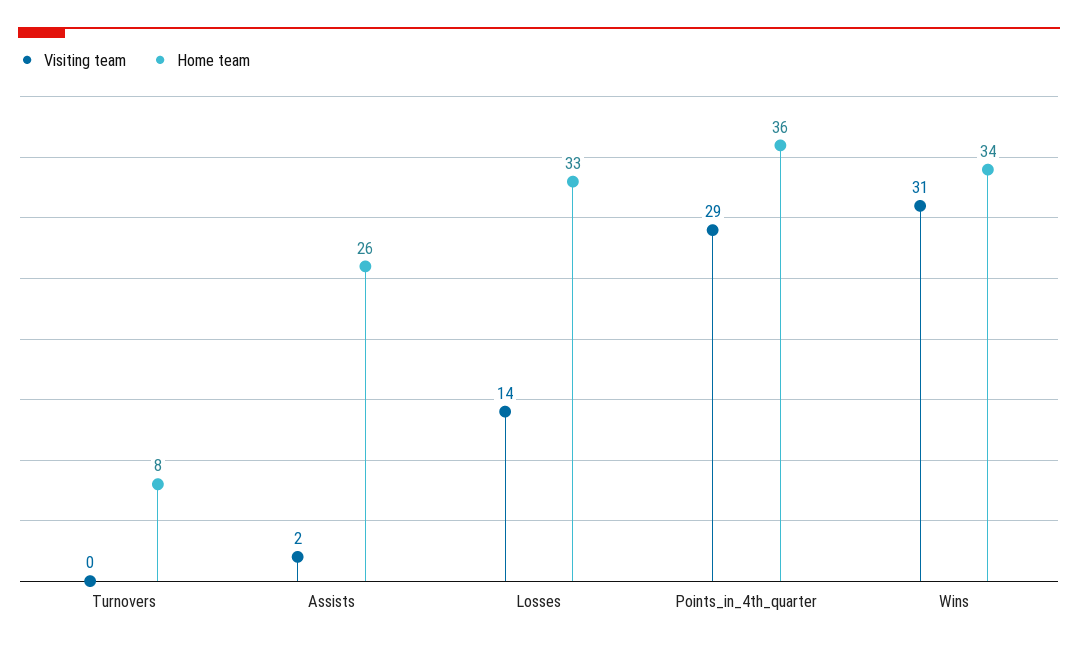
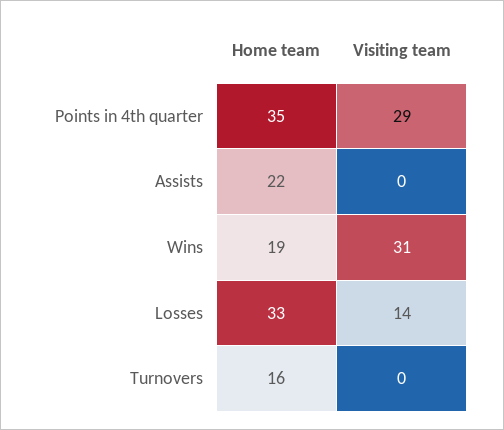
  {
    "Visiting team": {
      "Turnovers": 0,
-     "Assists": 2,
+     "Assists": 0,
      "Losses": 14,
      "Points_in_4th_quarter": 29,
      "Wins": 31
    },
    "Home team": {
-     "Turnovers": 8,
+     "Turnovers": 16,
-     "Assists": 26,
+     "Assists": 22,
      "Losses": 33,
-     "Points_in_4th_quarter": 36,
+     "Points_in_4th_quarter": 35,
-     "Wins": 34
+     "Wins": 19
    }
  }

